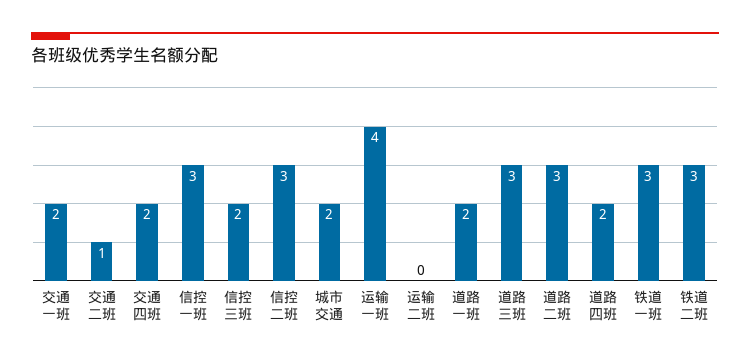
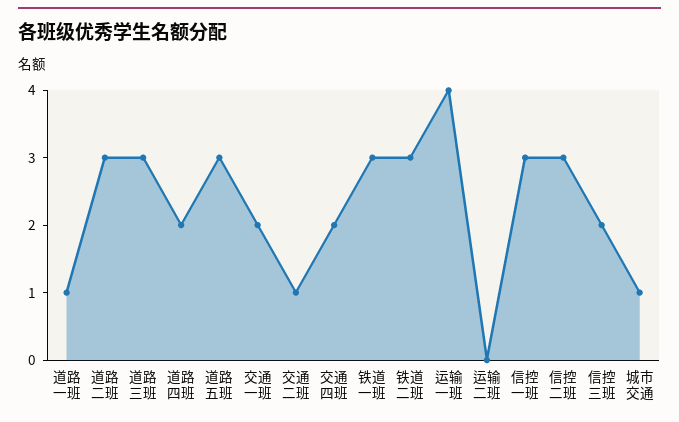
  {
    "交通一班": 2,
    "交通二班": 1,
    "交通四班": 2,
    "信控一班": 3,
    "信控三班": 2,
    "信控二班": 3,
-   "城市交通": 2,
+   "城市交通": 1,
    "运输一班": 4,
    "运输二班": 0,
-   "道路一班": 2,
+   "道路一班": 1,
    "道路三班": 3,
    "道路二班": 3,
    "道路四班": 2,
    "铁道一班": 3,
-   "铁道二班": 3
+   "铁道二班": 3,
+   "道路五班": 3
  }

